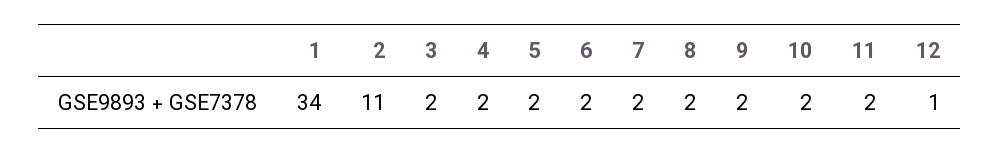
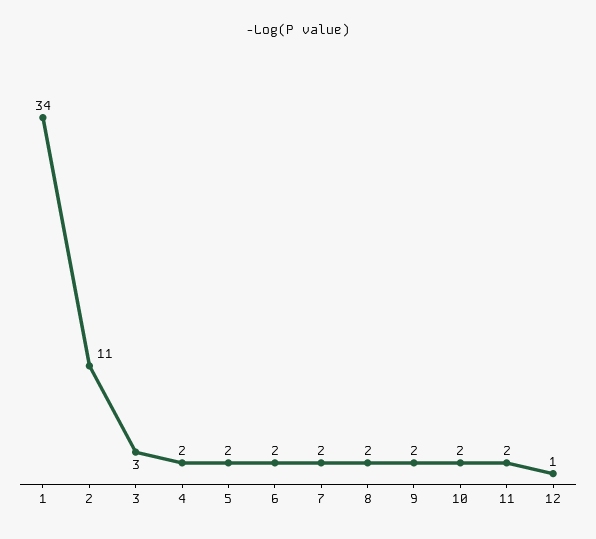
  {
    "1": 34,
    "2": 11,
-   "3": 2,
+   "3": 3,
    "4": 2,
    "5": 2,
    "6": 2,
    "7": 2,
    "8": 2,
    "9": 2,
    "10": 2,
    "11": 2,
    "12": 1
  }

